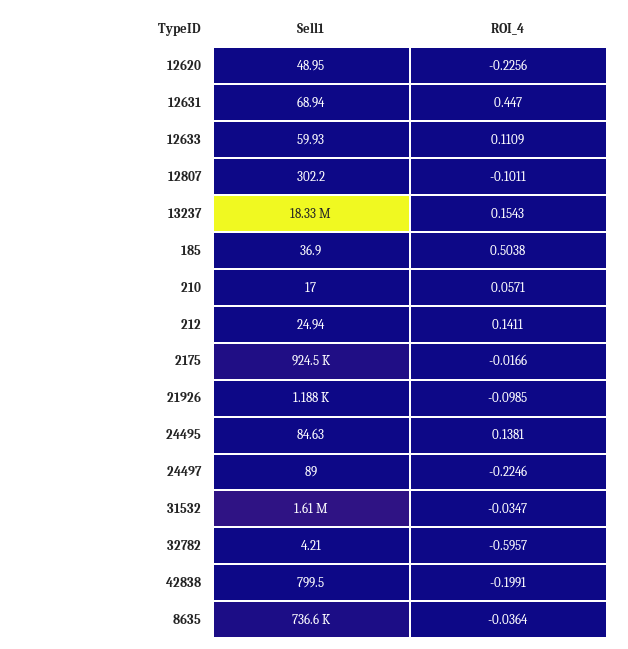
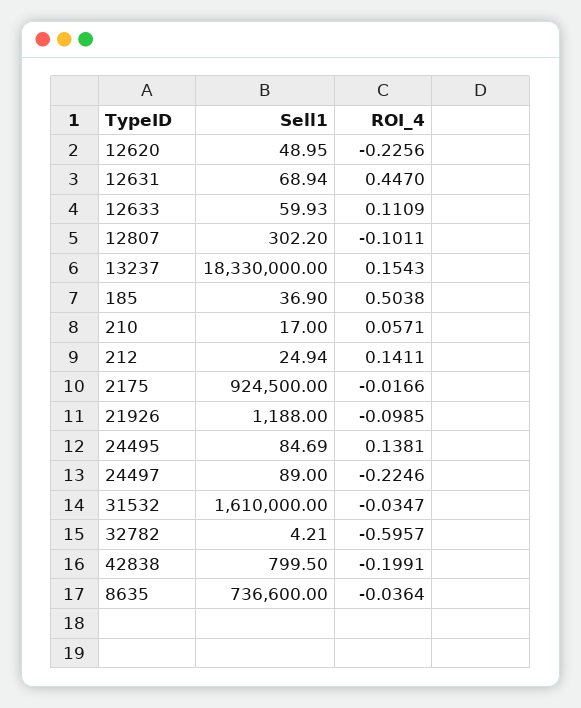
  {
    "Sell1": {
      "12620": 48.95,
      "12631": 68.94,
      "12633": 59.93,
      "12807": 302.2,
      "13237": 18330000,
      "185": 36.9,
      "210": 17,
      "212": 24.94,
      "2175": 924500,
      "21926": 1188,
-     "24495": 84.63,
+     "24495": 84.69,
      "24497": 89,
      "31532": 1610000,
      "32782": 4.21,
      "42838": 799.5,
      "8635": 736600
    },
    "ROI_4": {
      "12620": -0.2256,
      "12631": 0.447,
      "12633": 0.1109,
      "12807": -0.1011,
      "13237": 0.1543,
      "185": 0.5038,
      "210": 0.0571,
      "212": 0.1411,
      "2175": -0.0166,
      "21926": -0.0985,
      "24495": 0.1381,
      "24497": -0.2246,
      "31532": -0.0347,
      "32782": -0.5957,
      "42838": -0.1991,
      "8635": -0.0364
    }
  }

